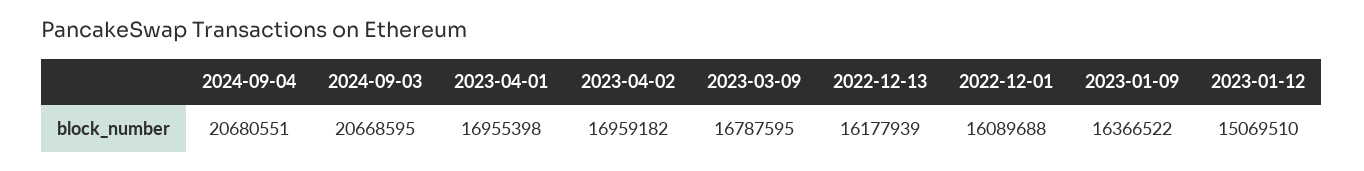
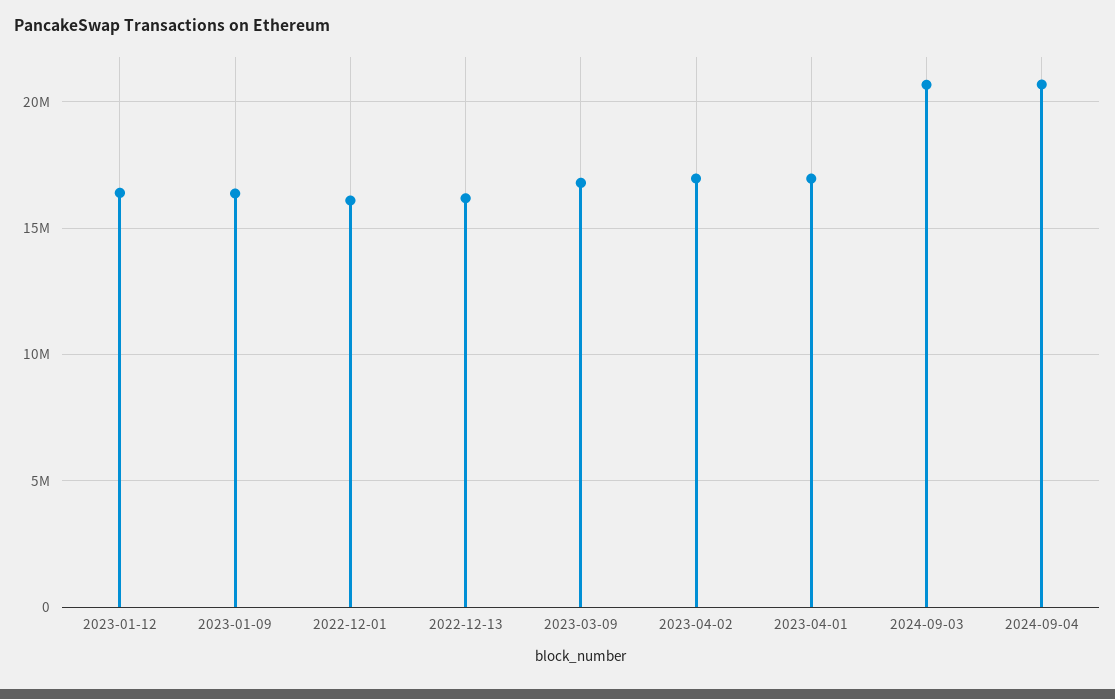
  {
    "2024-09-04": 20680551,
    "2024-09-03": 20668595,
    "2023-04-01": 16955398,
    "2023-04-02": 16959182,
    "2023-03-09": 16787595,
    "2022-12-13": 16177939,
    "2022-12-01": 16089688,
    "2023-01-09": 16366522,
-   "2023-01-12": 15069510
+   "2023-01-12": 16500000
  }

